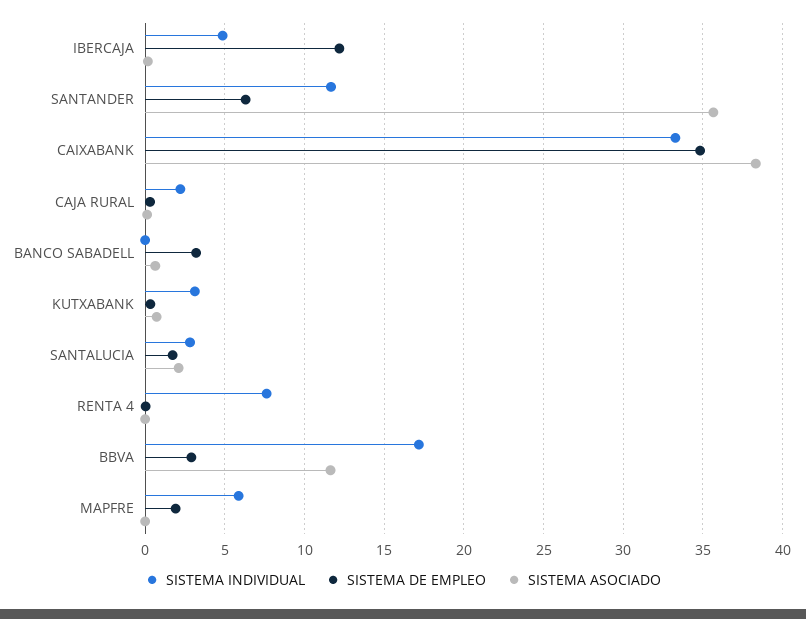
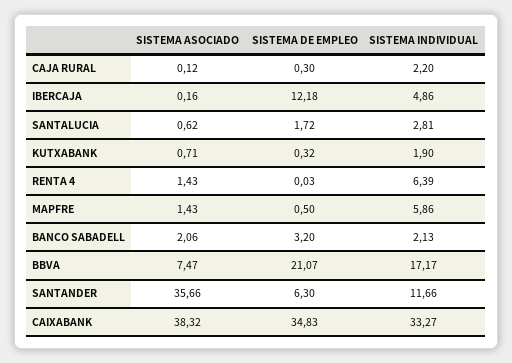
  {
    "SISTEMA INDIVIDUAL": {
      "IBERCAJA": 4.86,
      "SANTANDER": 11.66,
      "CAIXABANK": 33.27,
      "CAJA RURAL": 2.2,
-     "BANCO SABADELL": 0,
+     "BANCO SABADELL": 2.13,
-     "KUTXABANK": 3,
+     "KUTXABANK": 1.9,
      "SANTALUCIA": 2.81,
-     "RENTA 4": 7.5,
+     "RENTA 4": 6.39,
      "BBVA": 17.17,
      "MAPFRE": 5.86
    },
    "SISTEMA DE EMPLEO": {
      "IBERCAJA": 12.18,
      "SANTANDER": 6.3,
      "CAIXABANK": 34.83,
      "CAJA RURAL": 0.3,
      "BANCO SABADELL": 3.2,
      "KUTXABANK": 0.32,
      "SANTALUCIA": 1.72,
      "RENTA 4": 0.03,
-     "BBVA": 3,
+     "BBVA": 21.07,
-     "MAPFRE": 2
+     "MAPFRE": 0.5
    },
    "SISTEMA ASOCIADO": {
      "IBERCAJA": 0.16,
      "SANTANDER": 35.66,
      "CAIXABANK": 38.32,
      "CAJA RURAL": 0.12,
-     "BANCO SABADELL": 0.5,
+     "BANCO SABADELL": 2.06,
      "KUTXABANK": 0.71,
-     "SANTALUCIA": 2,
+     "SANTALUCIA": 0.62,
-     "RENTA 4": 0,
+     "RENTA 4": 1.43,
-     "BBVA": 11.5,
+     "BBVA": 7.47,
-     "MAPFRE": 0
+     "MAPFRE": 1.43
    }
  }

